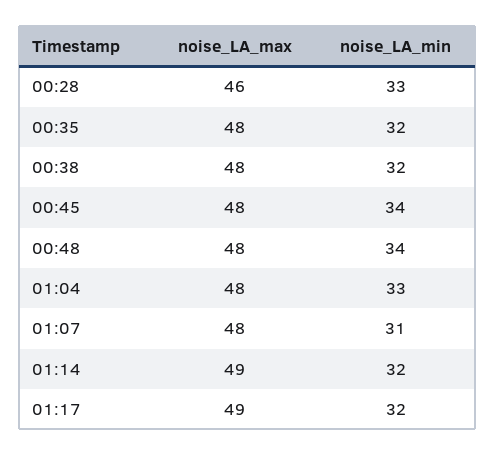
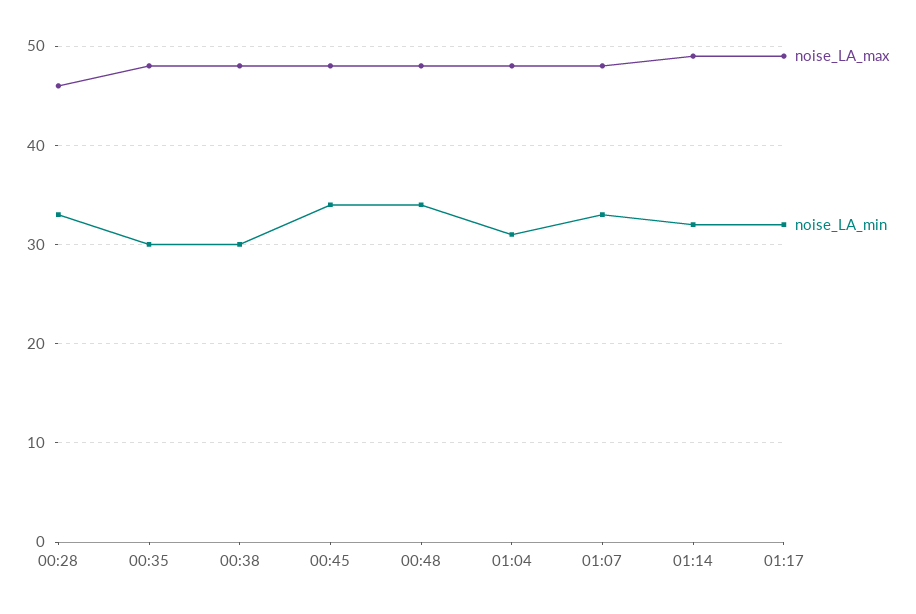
  {
    "noise_LA_max": {
      "00:28": 46,
      "00:35": 48,
      "00:38": 48,
      "00:45": 48,
      "00:48": 48,
      "01:04": 48,
      "01:07": 48,
      "01:14": 49,
      "01:17": 49
    },
    "noise_LA_min": {
      "00:28": 33,
-     "00:35": 32,
+     "00:35": 30,
-     "00:38": 32,
+     "00:38": 30,
      "00:45": 34,
      "00:48": 34,
-     "01:04": 33,
+     "01:04": 31,
-     "01:07": 31,
+     "01:07": 33,
      "01:14": 32,
      "01:17": 32
    }
  }

